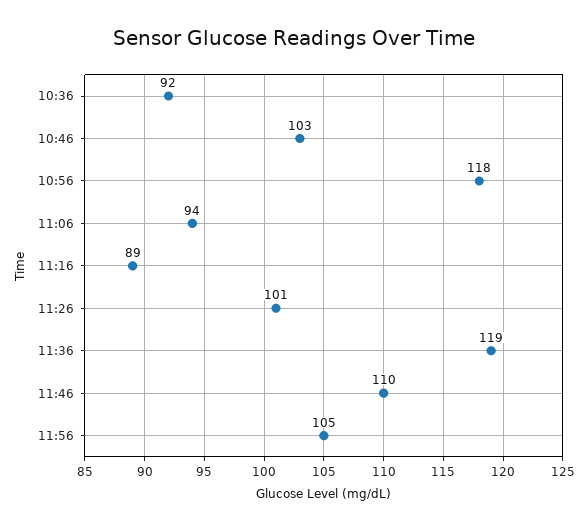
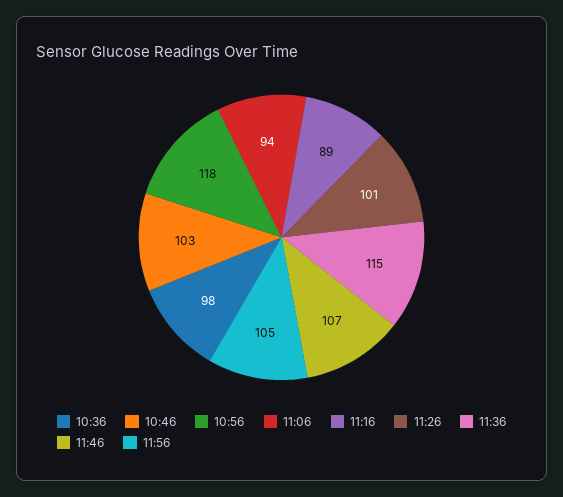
  {
-   "10:36": 92,
+   "10:36": 98,
    "10:46": 103,
    "10:56": 118,
    "11:06": 94,
    "11:16": 89,
    "11:26": 101,
-   "11:36": 119,
+   "11:36": 115,
-   "11:46": 110,
+   "11:46": 107,
    "11:56": 105
  }

